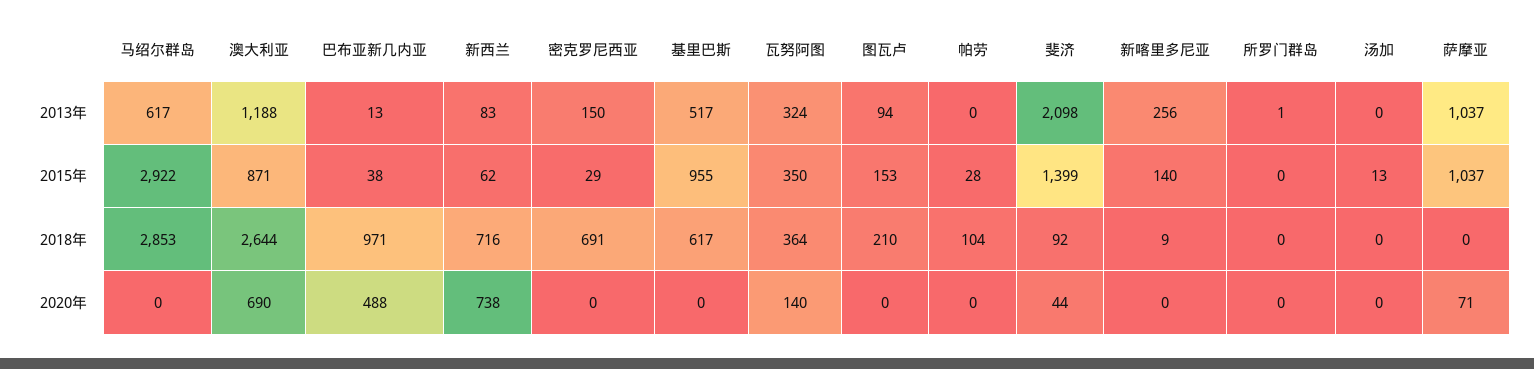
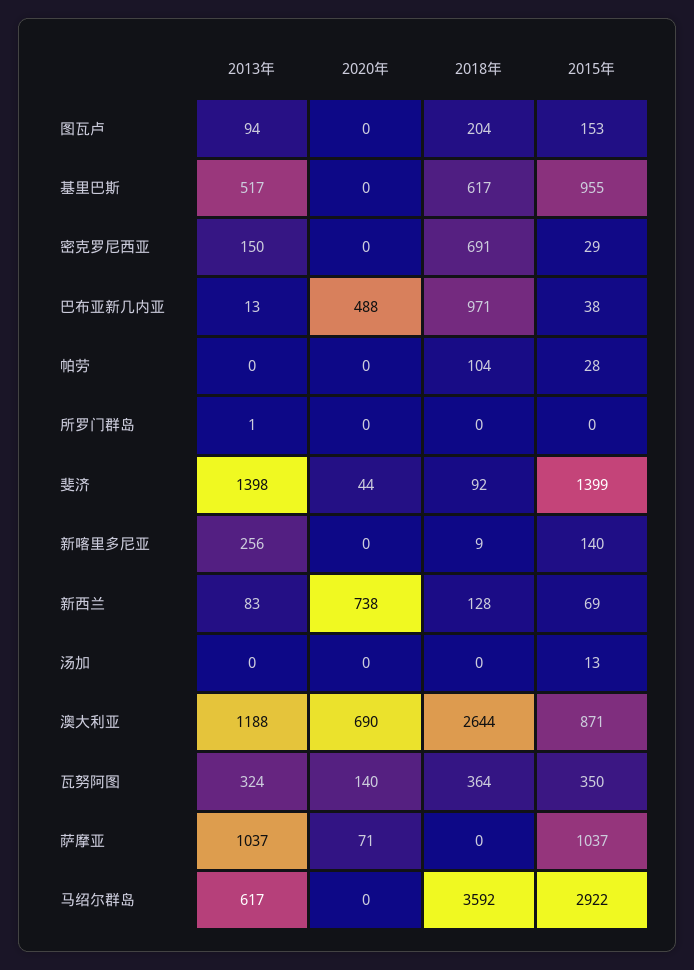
  {
    "马绍尔群岛": {
      "2013年": 617,
      "2015年": 2922,
-     "2018年": 2853,
+     "2018年": 3592,
      "2020年": 0
    },
    "澳大利亚": {
      "2013年": 1188,
      "2015年": 871,
      "2018年": 2644,
      "2020年": 690
    },
    "巴布亚新几内亚": {
      "2013年": 13,
      "2015年": 38,
      "2018年": 971,
      "2020年": 488
    },
    "新西兰": {
      "2013年": 83,
-     "2015年": 62,
+     "2015年": 69,
-     "2018年": 716,
+     "2018年": 128,
      "2020年": 738
    },
    "密克罗尼西亚": {
      "2013年": 150,
      "2015年": 29,
      "2018年": 691,
      "2020年": 0
    },
    "基里巴斯": {
      "2013年": 517,
      "2015年": 955,
      "2018年": 617,
      "2020年": 0
    },
    "瓦努阿图": {
      "2013年": 324,
      "2015年": 350,
      "2018年": 364,
      "2020年": 140
    },
    "图瓦卢": {
      "2013年": 94,
      "2015年": 153,
-     "2018年": 210,
+     "2018年": 204,
      "2020年": 0
    },
    "帕劳": {
      "2013年": 0,
      "2015年": 28,
      "2018年": 104,
      "2020年": 0
    },
    "斐济": {
-     "2013年": 2098,
+     "2013年": 1398,
      "2015年": 1399,
      "2018年": 92,
      "2020年": 44
    },
    "新喀里多尼亚": {
      "2013年": 256,
      "2015年": 140,
      "2018年": 9,
      "2020年": 0
    },
    "所罗门群岛": {
      "2013年": 1,
      "2015年": 0,
      "2018年": 0,
      "2020年": 0
    },
    "汤加": {
      "2013年": 0,
      "2015年": 13,
      "2018年": 0,
      "2020年": 0
    },
    "萨摩亚": {
      "2013年": 1037,
      "2015年": 1037,
      "2018年": 0,
      "2020年": 71
    }
  }

